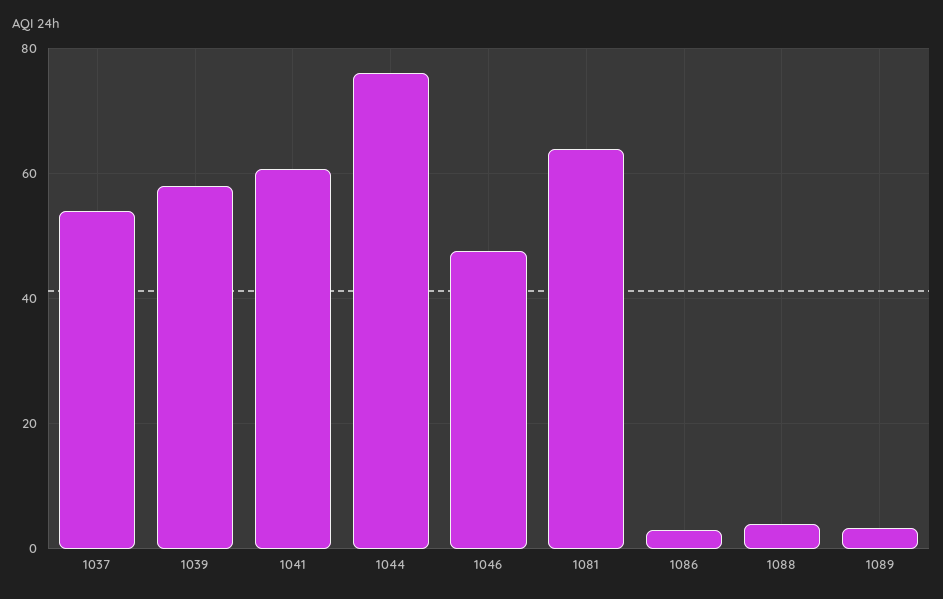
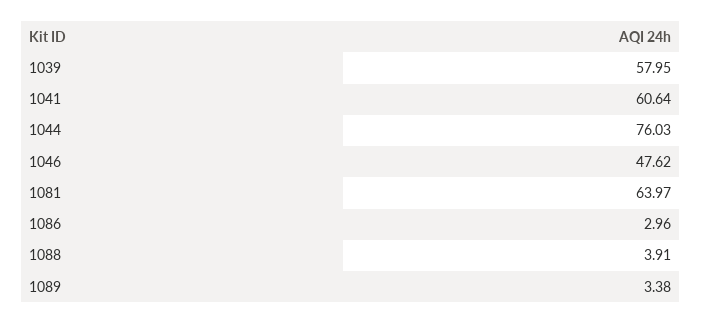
  {
-   "1037": 54,
    "1039": 57.95,
    "1041": 60.64,
    "1044": 76.03,
    "1046": 47.62,
    "1081": 63.97,
    "1086": 2.96,
    "1088": 3.91,
    "1089": 3.38
  }

